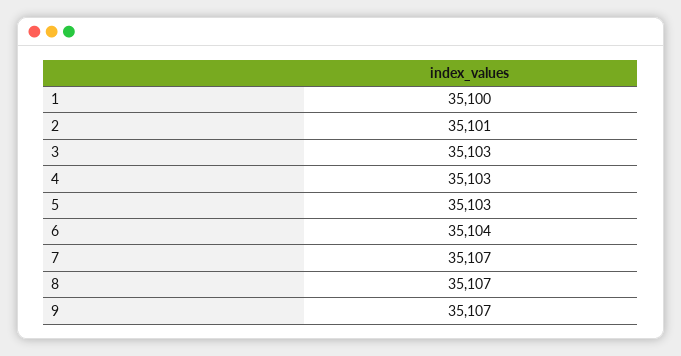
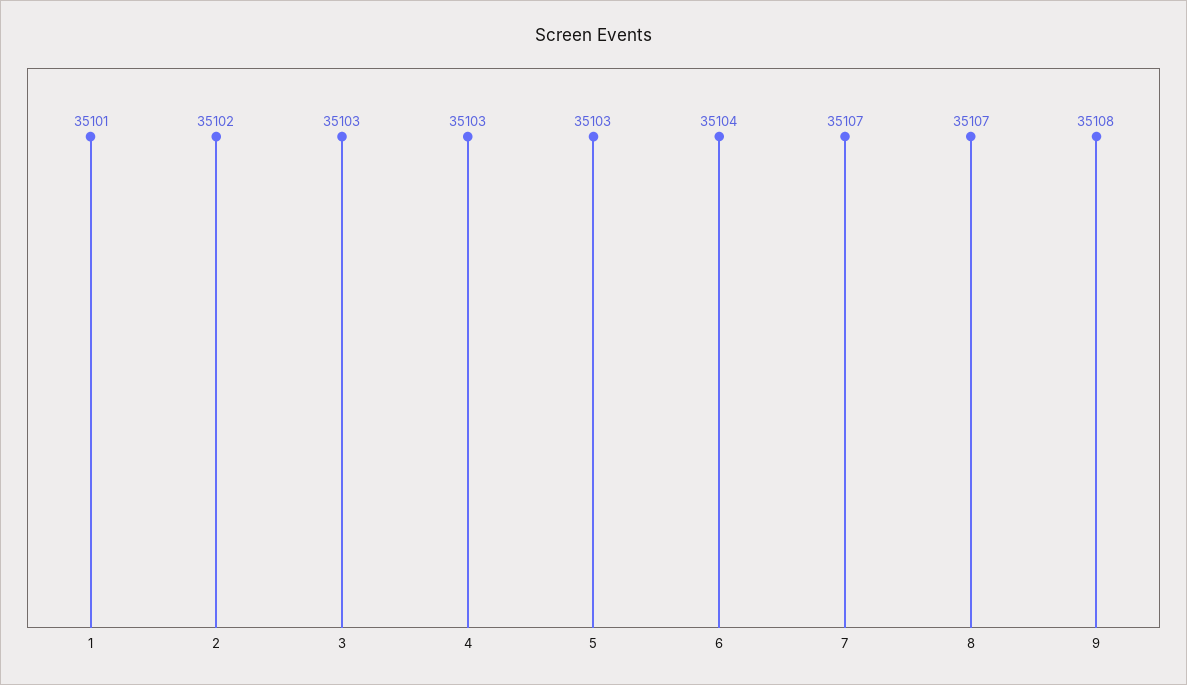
  {
-   "1": 35100,
+   "1": 35101,
-   "2": 35101,
+   "2": 35102,
    "3": 35103,
    "4": 35103,
    "5": 35103,
    "6": 35104,
    "7": 35107,
    "8": 35107,
-   "9": 35107
+   "9": 35108
  }

